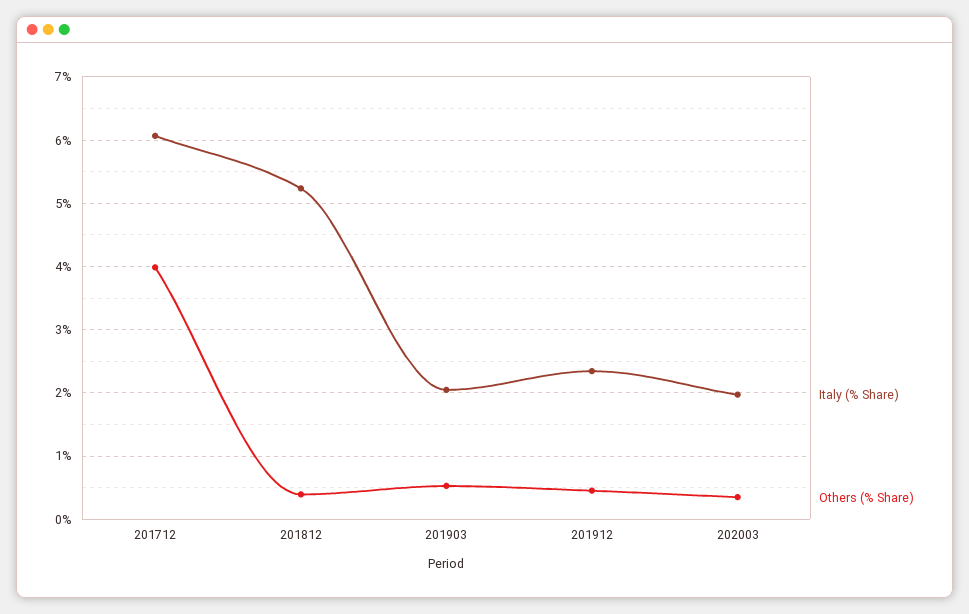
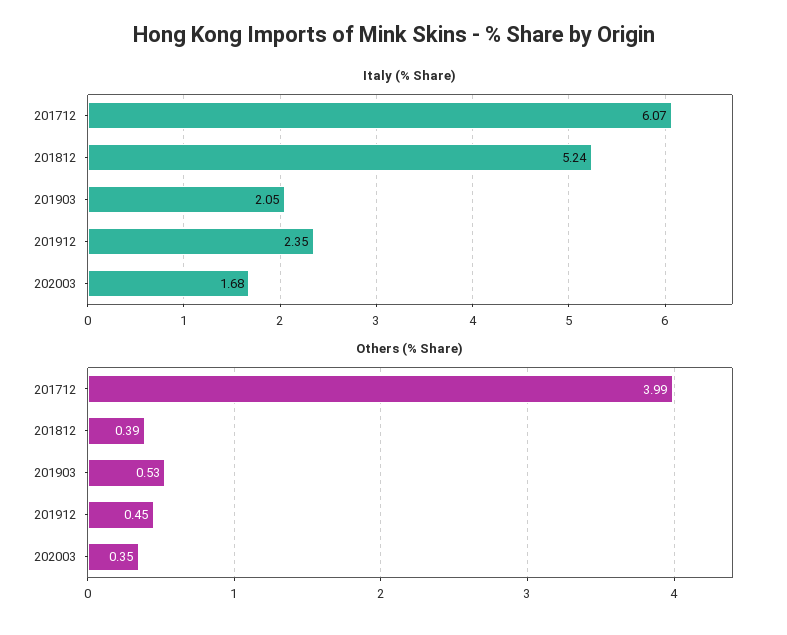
  {
    "Italy (% Share)": {
      "201712": 6.07,
      "201812": 5.24,
      "201903": 2.05,
      "201912": 2.35,
-     "202003": 2
+     "202003": 1.68
    },
    "Others (% Share)": {
      "201712": 3.99,
      "201812": 0.39,
      "201903": 0.53,
      "201912": 0.45,
      "202003": 0.35
    }
  }

